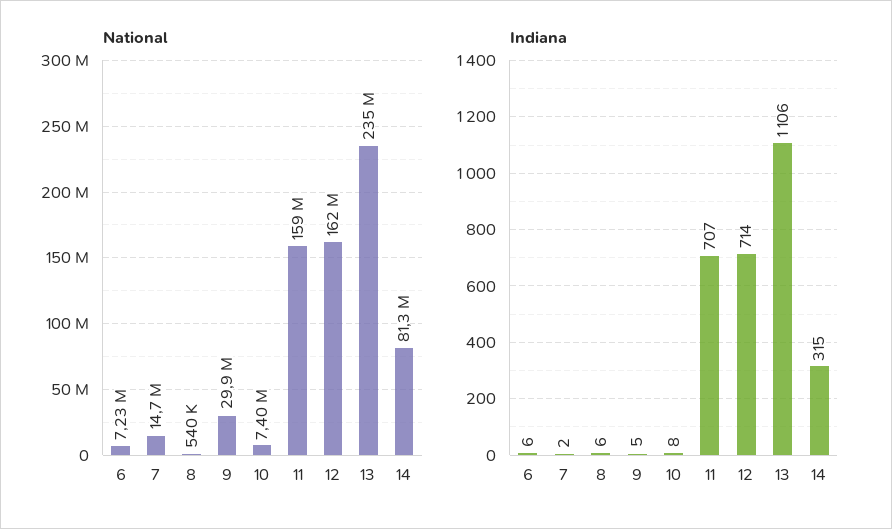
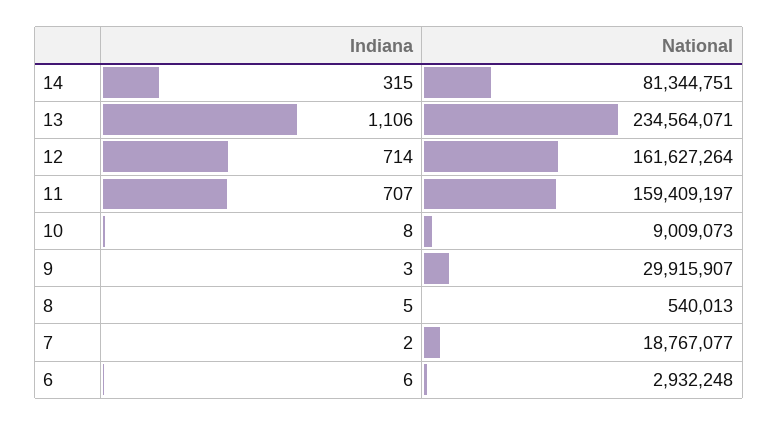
  {
    "National": {
-     "6": 7230000,
+     "6": 2932248,
-     "7": 14700000,
+     "7": 18767077,
      "8": 540013,
      "9": 29915907,
-     "10": 7400000,
+     "10": 9009073,
      "11": 159409197,
      "12": 161627264,
      "13": 234564071,
      "14": 81344751
    },
    "Indiana": {
      "6": 6,
      "7": 2,
-     "8": 6,
+     "8": 5,
-     "9": 5,
+     "9": 3,
      "10": 8,
      "11": 707,
      "12": 714,
      "13": 1106,
      "14": 315
    }
  }

